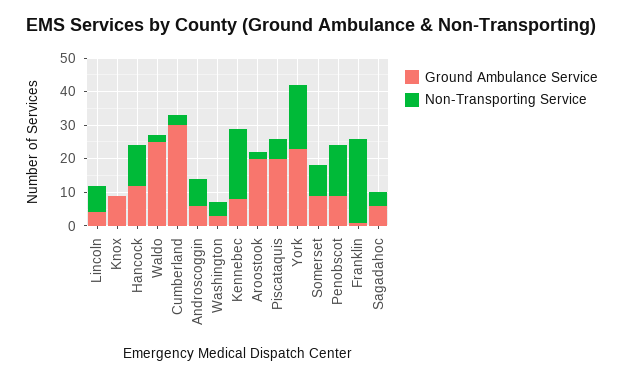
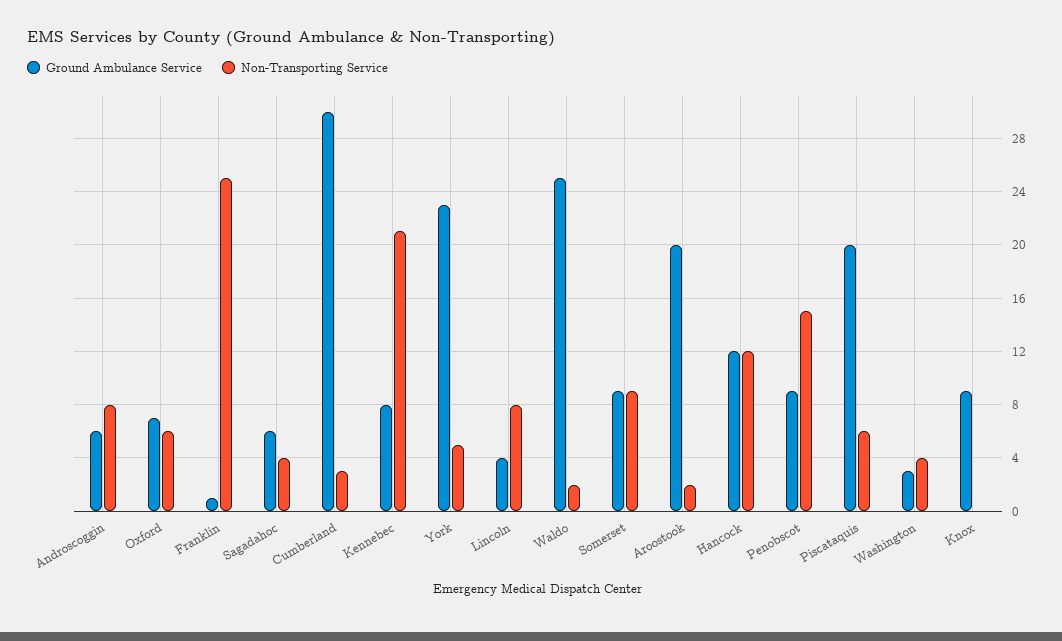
  {
    "Ground Ambulance Service": {
      "Lincoln": 4,
      "Knox": 9,
      "Hancock": 12,
      "Waldo": 25,
      "Cumberland": 30,
      "Androscoggin": 6,
      "Washington": 3,
      "Kennebec": 8,
      "Aroostook": 20,
      "Piscataquis": 20,
      "York": 23,
      "Somerset": 9,
      "Penobscot": 9,
      "Franklin": 1,
-     "Sagadahoc": 6
+     "Sagadahoc": 6,
+     "Oxford": 7
    },
    "Non-Transporting Service": {
      "Lincoln": 8,
      "Knox": 0,
      "Hancock": 12,
      "Waldo": 2,
      "Cumberland": 3,
      "Androscoggin": 8,
      "Washington": 4,
      "Kennebec": 21,
      "Aroostook": 2,
      "Piscataquis": 6,
-     "York": 20,
+     "York": 5,
      "Somerset": 9,
      "Penobscot": 15,
      "Franklin": 25,
-     "Sagadahoc": 4
+     "Sagadahoc": 4,
+     "Oxford": 6
    }
  }

